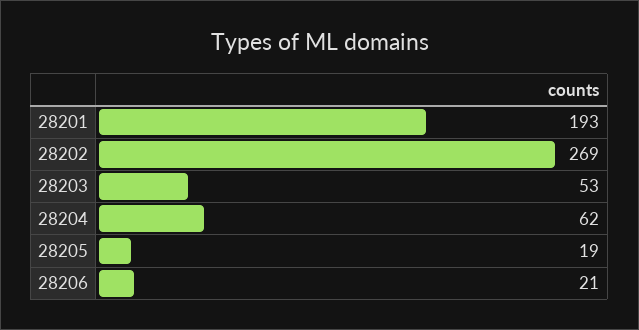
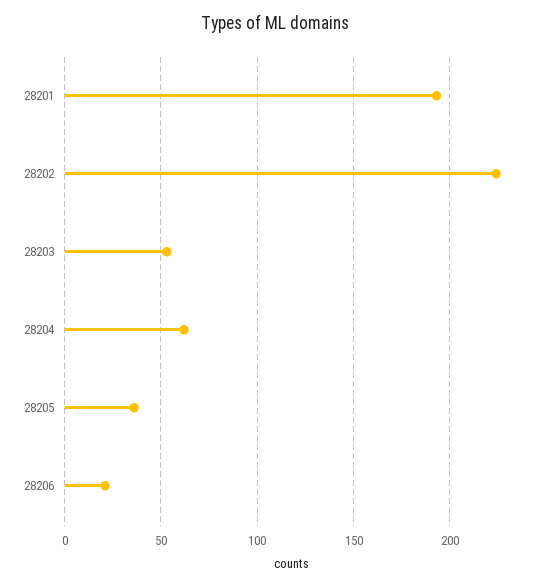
  {
    "28201": 193,
-   "28202": 269,
+   "28202": 225,
    "28203": 53,
    "28204": 62,
-   "28205": 19,
+   "28205": 35,
    "28206": 21
  }

